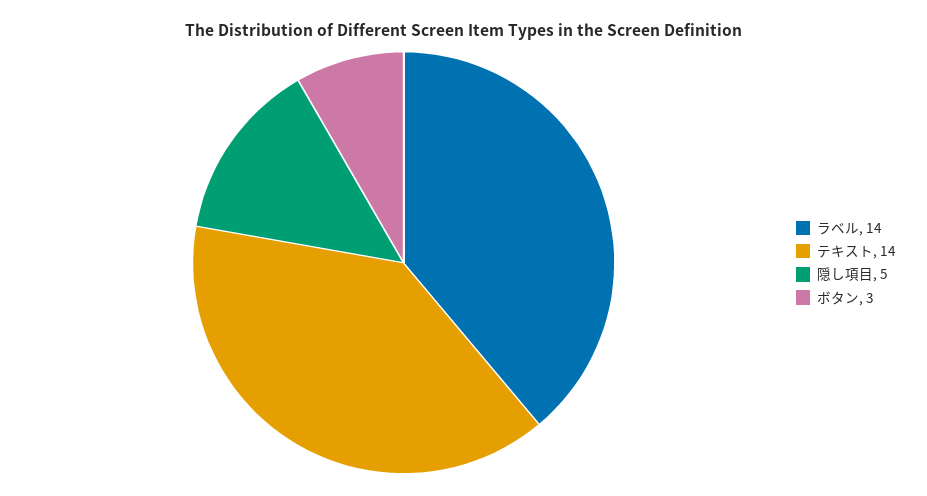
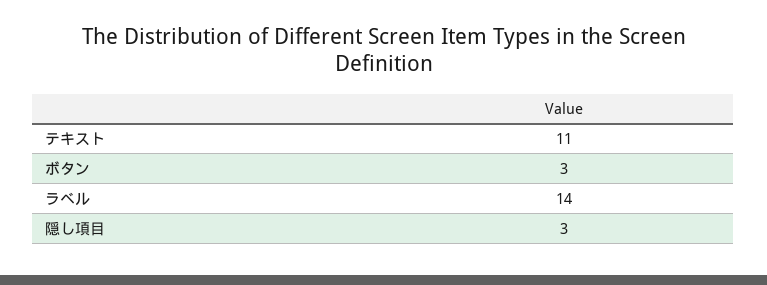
  {
    "ラベル": 14,
-   "テキスト": 14,
+   "テキスト": 11,
-   "隠し項目": 5,
+   "隠し項目": 3,
    "ボタン": 3
  }

